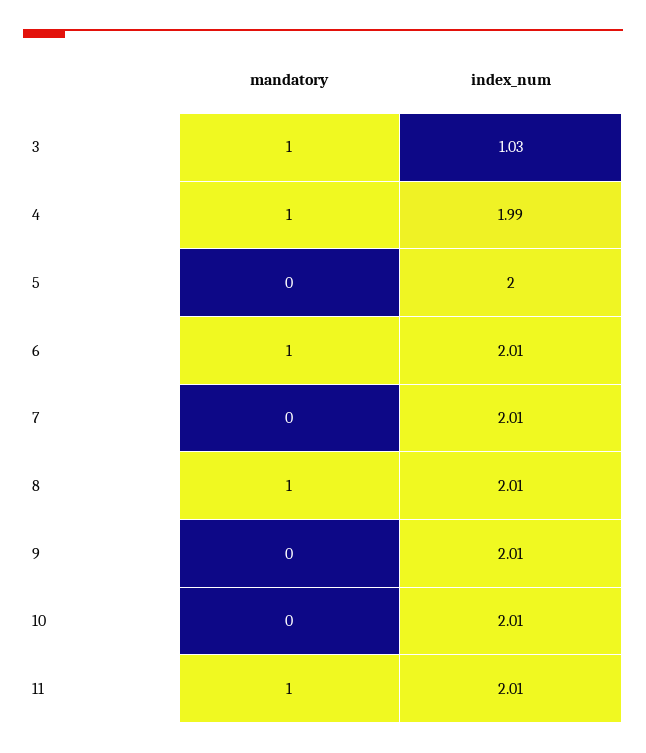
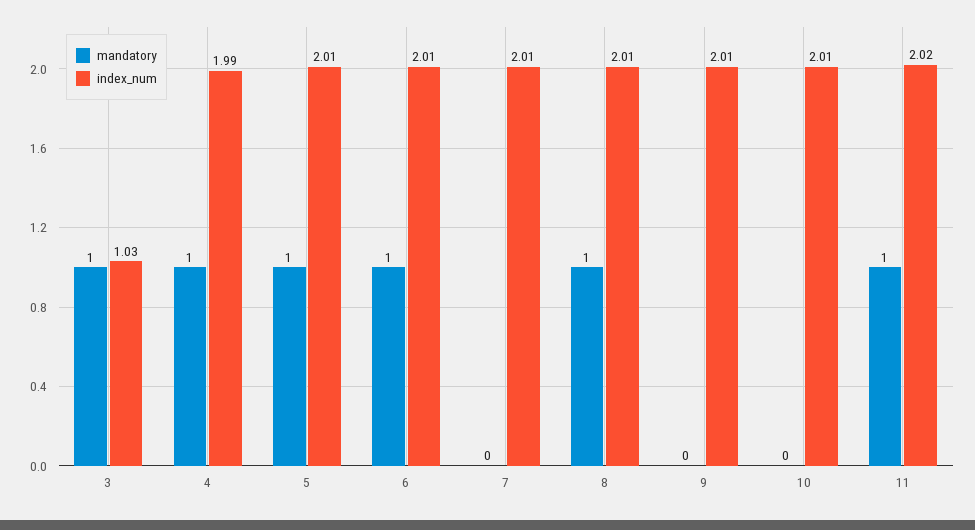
  {
    "mandatory": {
      "3": 1,
      "4": 1,
-     "5": 0,
+     "5": 1,
      "6": 1,
      "7": 0,
      "8": 1,
      "9": 0,
      "10": 0,
      "11": 1
    },
    "index_num": {
      "3": 1.03,
      "4": 1.99,
-     "5": 2,
+     "5": 2.01,
      "6": 2.01,
      "7": 2.01,
      "8": 2.01,
      "9": 2.01,
      "10": 2.01,
-     "11": 2.01
+     "11": 2.02
    }
  }

